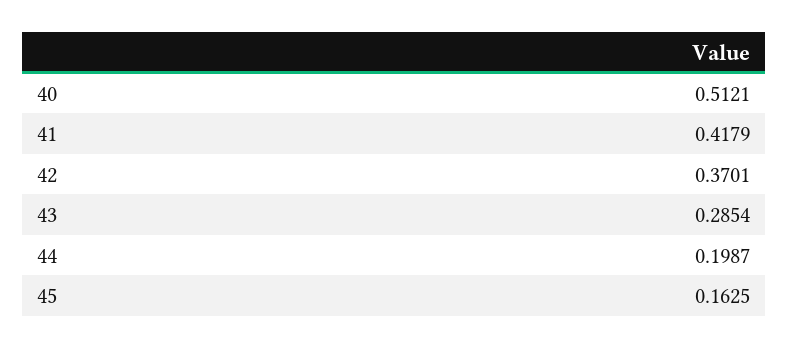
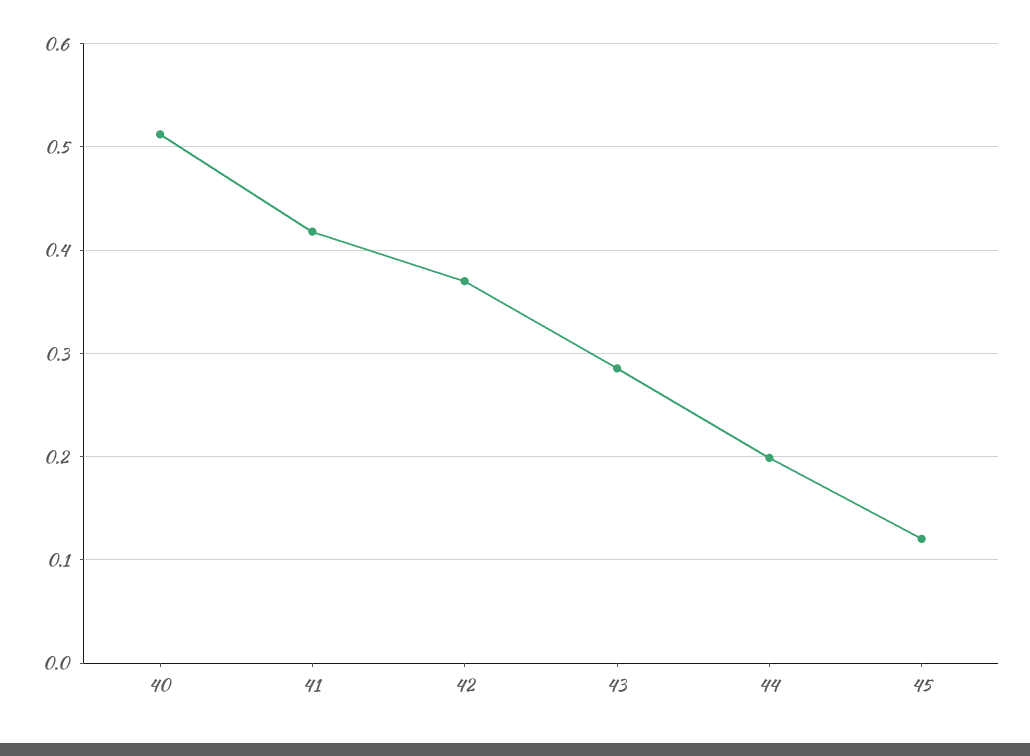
  {
    "40": 0.5121,
    "41": 0.4179,
    "42": 0.3701,
    "43": 0.2854,
    "44": 0.1987,
-   "45": 0.1625
+   "45": 0.12
  }

